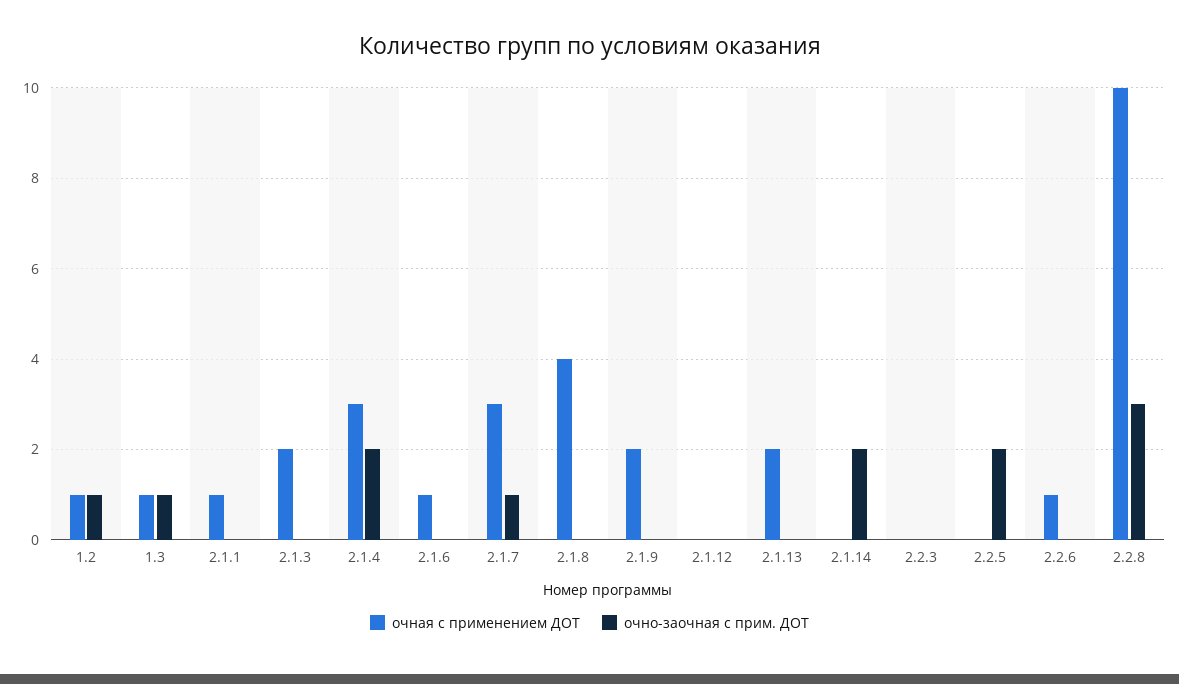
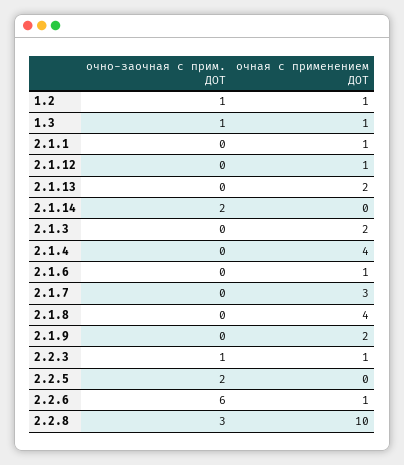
  {
    "очная с применением ДОТ": {
      "1.2": 1,
      "1.3": 1,
      "2.1.1": 1,
      "2.1.3": 2,
-     "2.1.4": 3,
+     "2.1.4": 4,
      "2.1.6": 1,
      "2.1.7": 3,
      "2.1.8": 4,
      "2.1.9": 2,
-     "2.1.12": 0,
+     "2.1.12": 1,
      "2.1.13": 2,
      "2.1.14": 0,
-     "2.2.3": 0,
+     "2.2.3": 1,
      "2.2.5": 0,
      "2.2.6": 1,
      "2.2.8": 10
    },
    "очно-заочная с прим. ДОТ": {
      "1.2": 1,
      "1.3": 1,
      "2.1.1": 0,
      "2.1.3": 0,
-     "2.1.4": 2,
+     "2.1.4": 0,
      "2.1.6": 0,
-     "2.1.7": 1,
+     "2.1.7": 0,
      "2.1.8": 0,
      "2.1.9": 0,
      "2.1.12": 0,
      "2.1.13": 0,
      "2.1.14": 2,
-     "2.2.3": 0,
+     "2.2.3": 1,
      "2.2.5": 2,
-     "2.2.6": 0,
+     "2.2.6": 6,
      "2.2.8": 3
    }
  }

